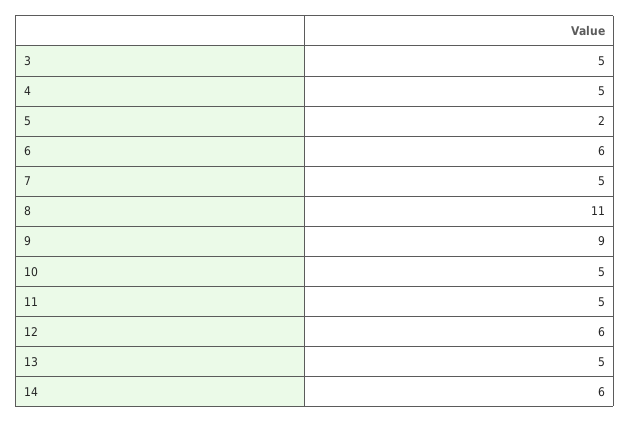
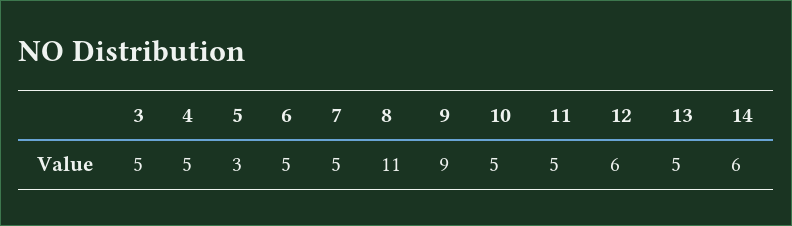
  {
    "3": 5,
    "4": 5,
-   "5": 2,
+   "5": 3,
-   "6": 6,
+   "6": 5,
    "7": 5,
    "8": 11,
    "9": 9,
    "10": 5,
    "11": 5,
    "12": 6,
    "13": 5,
    "14": 6
  }

